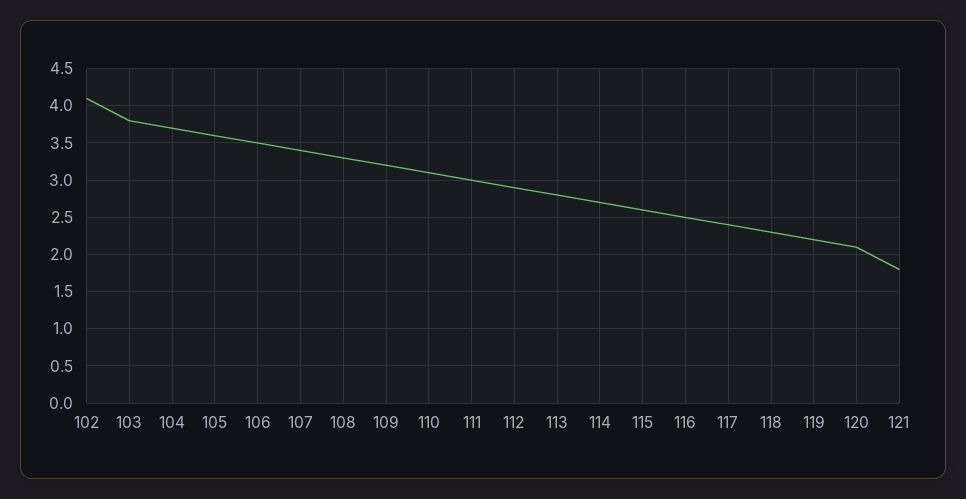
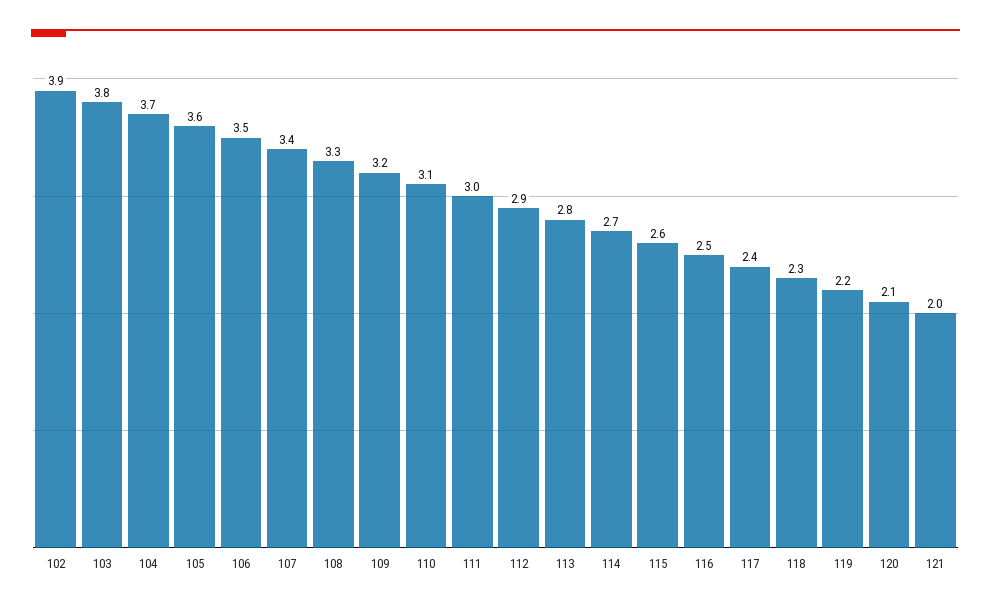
  {
-   "102": 4.1,
+   "102": 3.9,
    "103": 3.8,
    "104": 3.7,
    "105": 3.6,
    "106": 3.5,
    "107": 3.4,
    "108": 3.3,
    "109": 3.2,
    "110": 3.1,
    "111": 3,
    "112": 2.9,
    "113": 2.8,
    "114": 2.7,
    "115": 2.6,
    "116": 2.5,
    "117": 2.4,
    "118": 2.3,
    "119": 2.2,
    "120": 2.1,
-   "121": 1.8
+   "121": 2
  }

